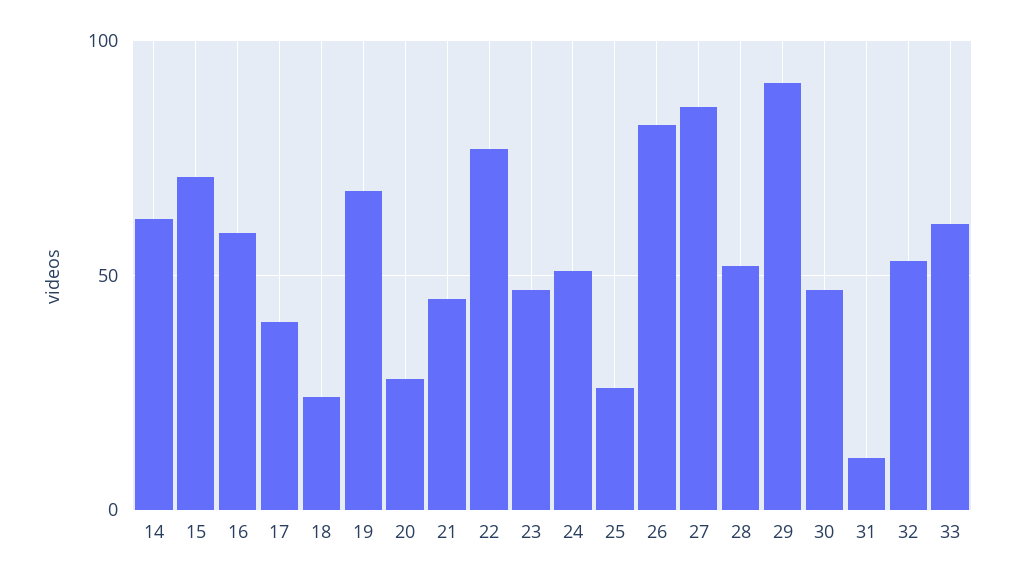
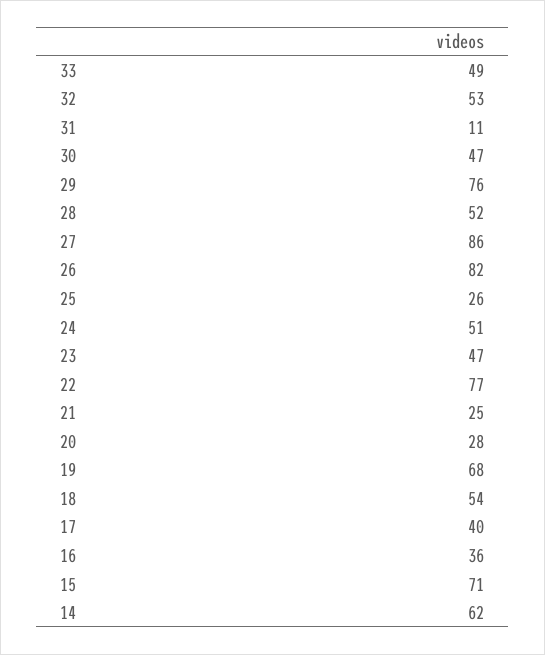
  {
    "14": 62,
    "15": 71,
-   "16": 60,
+   "16": 36,
    "17": 40,
-   "18": 25,
+   "18": 54,
    "19": 68,
    "20": 28,
-   "21": 45,
+   "21": 25,
    "22": 77,
    "23": 47,
    "24": 51,
    "25": 26,
    "26": 82,
    "27": 86,
    "28": 52,
-   "29": 90,
+   "29": 76,
    "30": 47,
    "31": 11,
    "32": 53,
-   "33": 60
+   "33": 49
  }

